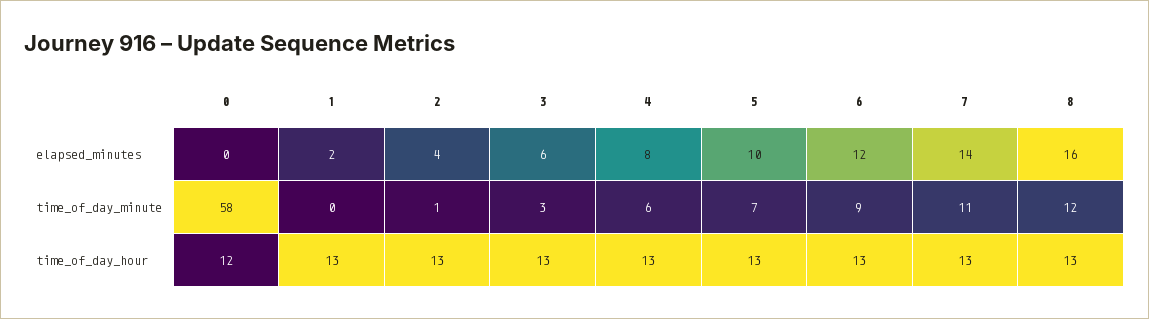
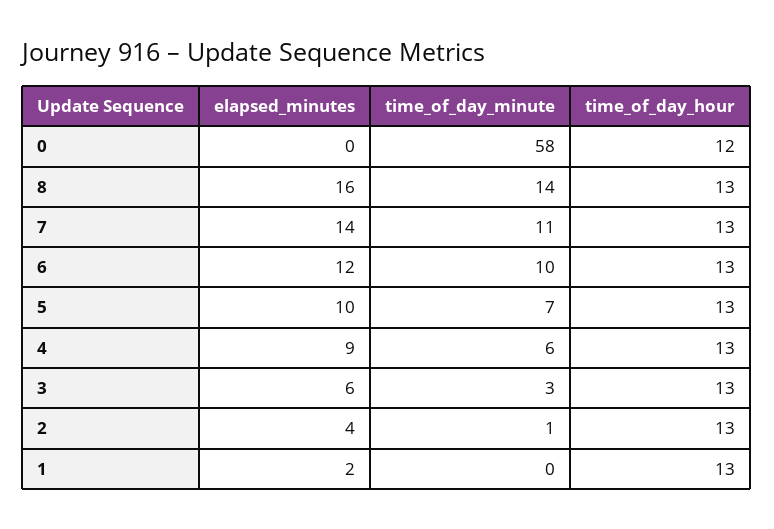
  {
    "0": {
      "elapsed_minutes": 0,
      "time_of_day_minute": 58,
      "time_of_day_hour": 12
    },
    "1": {
      "elapsed_minutes": 2,
      "time_of_day_minute": 0,
      "time_of_day_hour": 13
    },
    "2": {
      "elapsed_minutes": 4,
      "time_of_day_minute": 1,
      "time_of_day_hour": 13
    },
    "3": {
      "elapsed_minutes": 6,
      "time_of_day_minute": 3,
      "time_of_day_hour": 13
    },
    "4": {
-     "elapsed_minutes": 8,
+     "elapsed_minutes": 9,
      "time_of_day_minute": 6,
      "time_of_day_hour": 13
    },
    "5": {
      "elapsed_minutes": 10,
      "time_of_day_minute": 7,
      "time_of_day_hour": 13
    },
    "6": {
      "elapsed_minutes": 12,
-     "time_of_day_minute": 9,
+     "time_of_day_minute": 10,
      "time_of_day_hour": 13
    },
    "7": {
      "elapsed_minutes": 14,
      "time_of_day_minute": 11,
      "time_of_day_hour": 13
    },
    "8": {
      "elapsed_minutes": 16,
-     "time_of_day_minute": 12,
+     "time_of_day_minute": 14,
      "time_of_day_hour": 13
    }
  }

